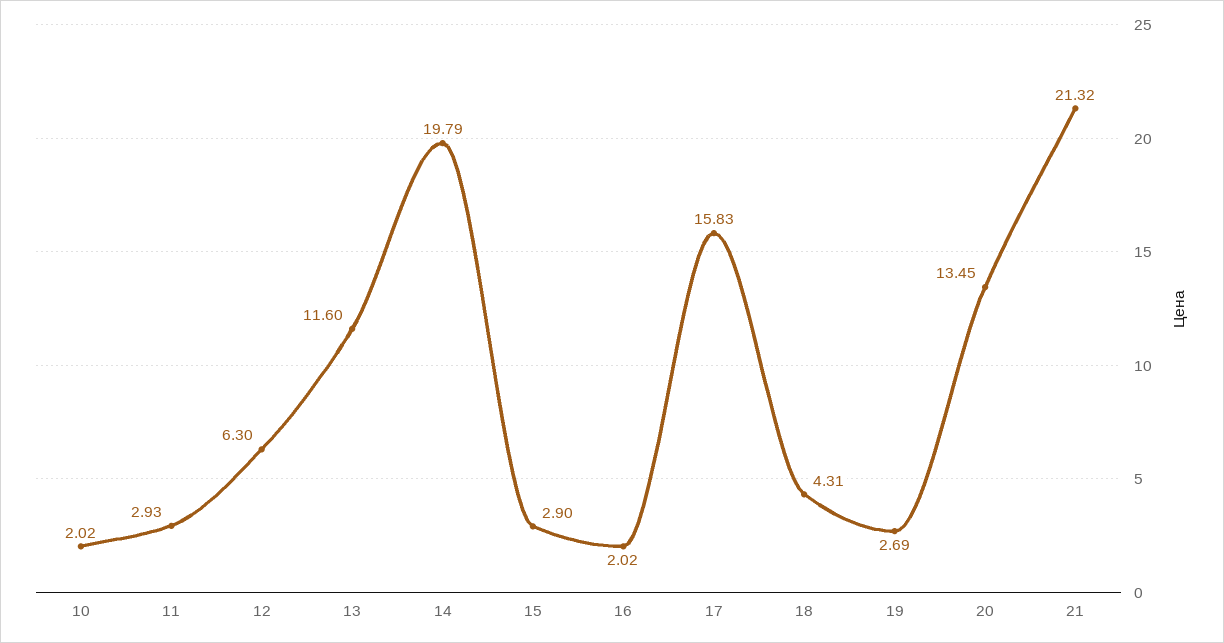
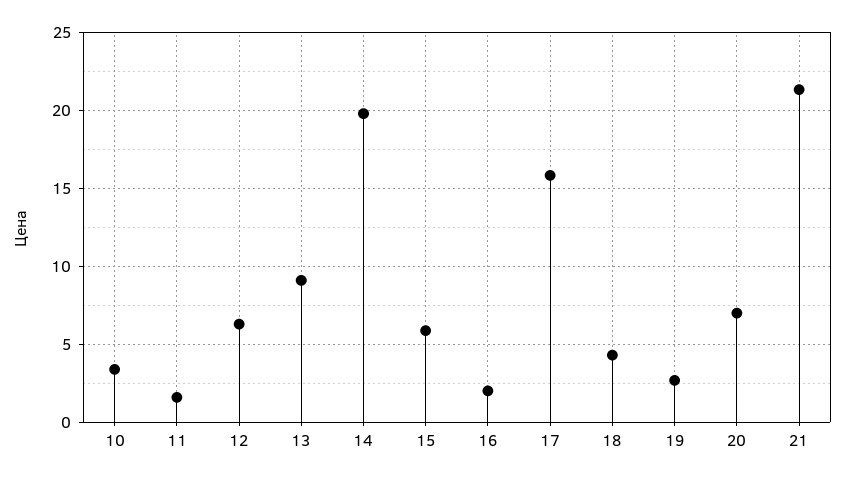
  {
-   "10": 2.02,
+   "10": 3.5,
-   "11": 2.93,
+   "11": 1.5,
    "12": 6.3,
-   "13": 11.6,
+   "13": 9,
    "14": 19.79,
-   "15": 2.9,
+   "15": 6,
    "16": 2.02,
    "17": 15.83,
    "18": 4.31,
    "19": 2.69,
-   "20": 13.45,
+   "20": 7,
    "21": 21.32
  }

